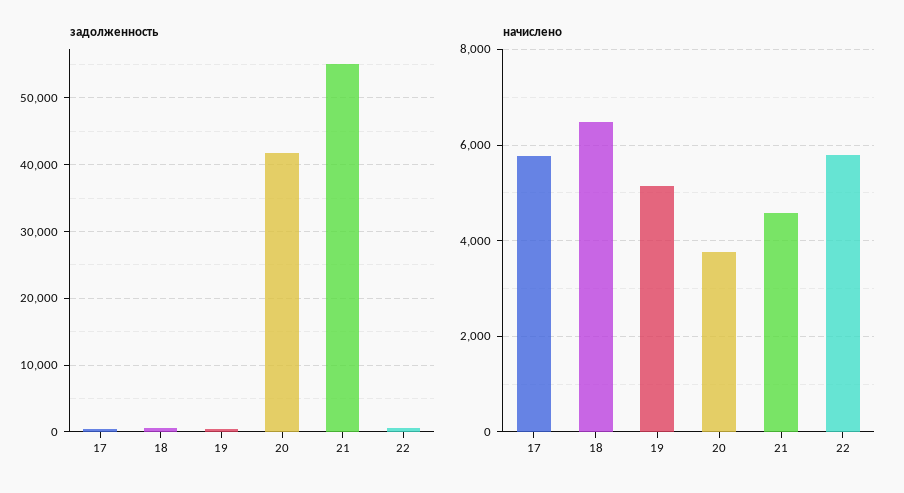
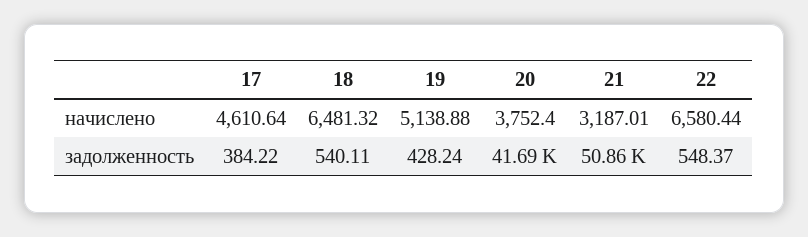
  {
    "задолженность": {
      "17": 384.22,
      "18": 540.11,
      "19": 428.24,
      "20": 41690,
-     "21": 55000,
+     "21": 50860,
      "22": 548.37
    },
    "начислено": {
-     "17": 5800,
+     "17": 4610.64,
      "18": 6481.32,
      "19": 5138.88,
      "20": 3752.4,
-     "21": 4600,
+     "21": 3187.01,
-     "22": 5800
+     "22": 6580.44
    }
  }

